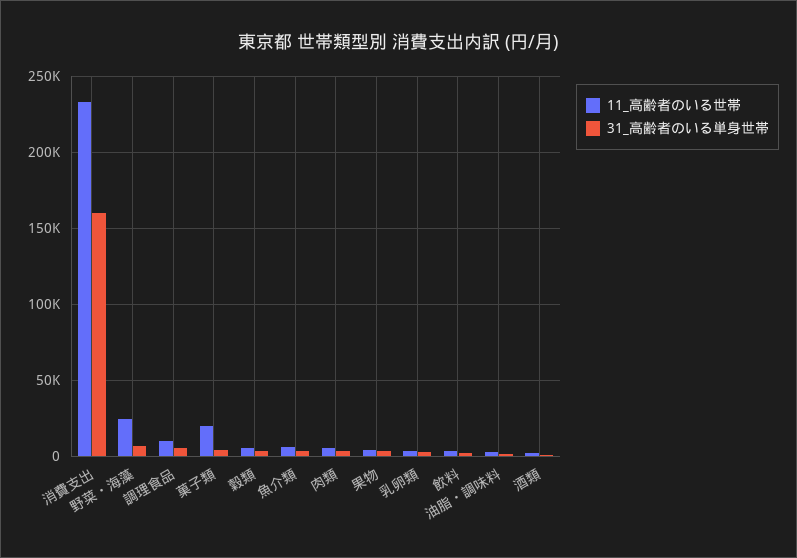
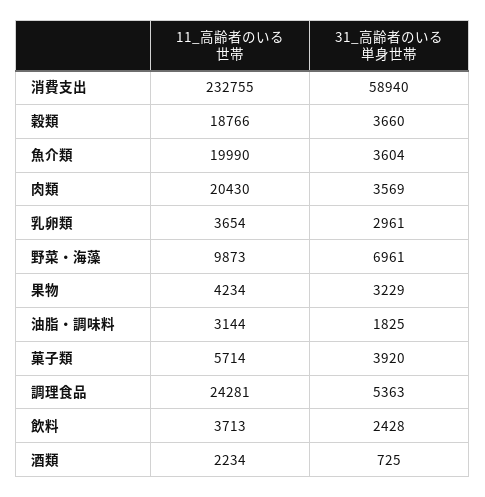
  {
    "11_高齢者のいる世帯": {
      "消費支出": 232755,
-     "野菜・海藻": 25000,
+     "野菜・海藻": 9873,
-     "調理食品": 10000,
+     "調理食品": 24281,
-     "菓子類": 20000,
+     "菓子類": 5714,
-     "穀類": 5000,
+     "穀類": 18766,
-     "魚介類": 5000,
+     "魚介類": 19990,
-     "肉類": 5000,
+     "肉類": 20430,
      "果物": 4234,
      "乳卵類": 3654,
      "飲料": 3713,
      "油脂・調味料": 3144,
      "酒類": 2234
    },
    "31_高齢者のいる単身世帯": {
-     "消費支出": 160000,
+     "消費支出": 58940,
      "野菜・海藻": 6961,
      "調理食品": 5363,
      "菓子類": 3920,
      "穀類": 3660,
      "魚介類": 3604,
      "肉類": 3569,
      "果物": 3229,
      "乳卵類": 2961,
      "飲料": 2428,
      "油脂・調味料": 1825,
      "酒類": 725
    }
  }

